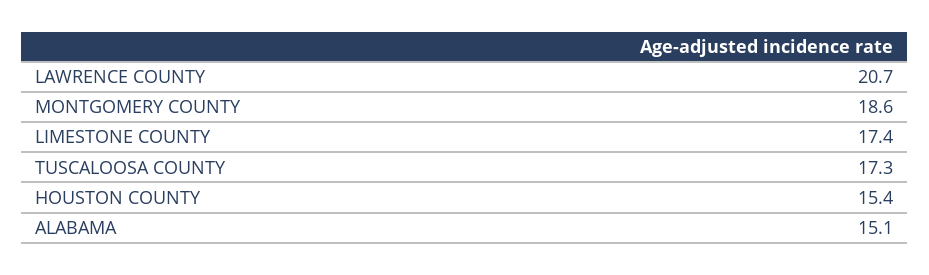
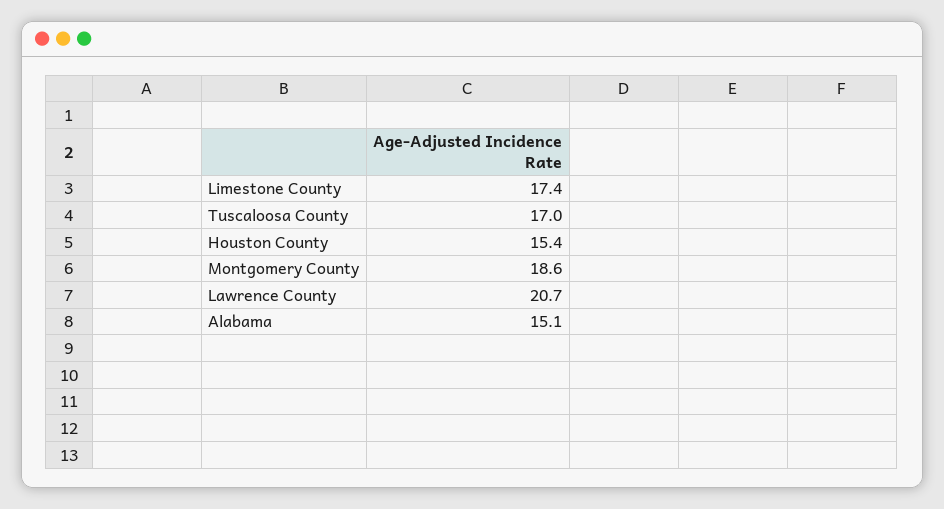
  {
    "LAWRENCE COUNTY": 20.7,
    "MONTGOMERY COUNTY": 18.6,
    "LIMESTONE COUNTY": 17.4,
-   "TUSCALOOSA COUNTY": 17.3,
+   "TUSCALOOSA COUNTY": 17,
    "HOUSTON COUNTY": 15.4,
    "ALABAMA": 15.1
  }

